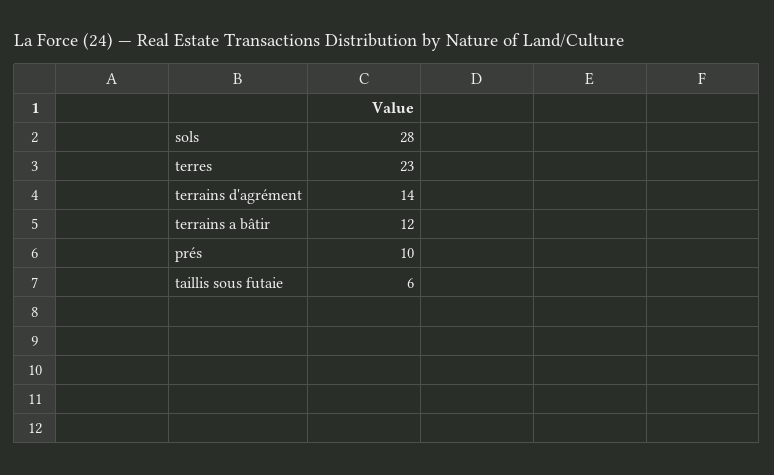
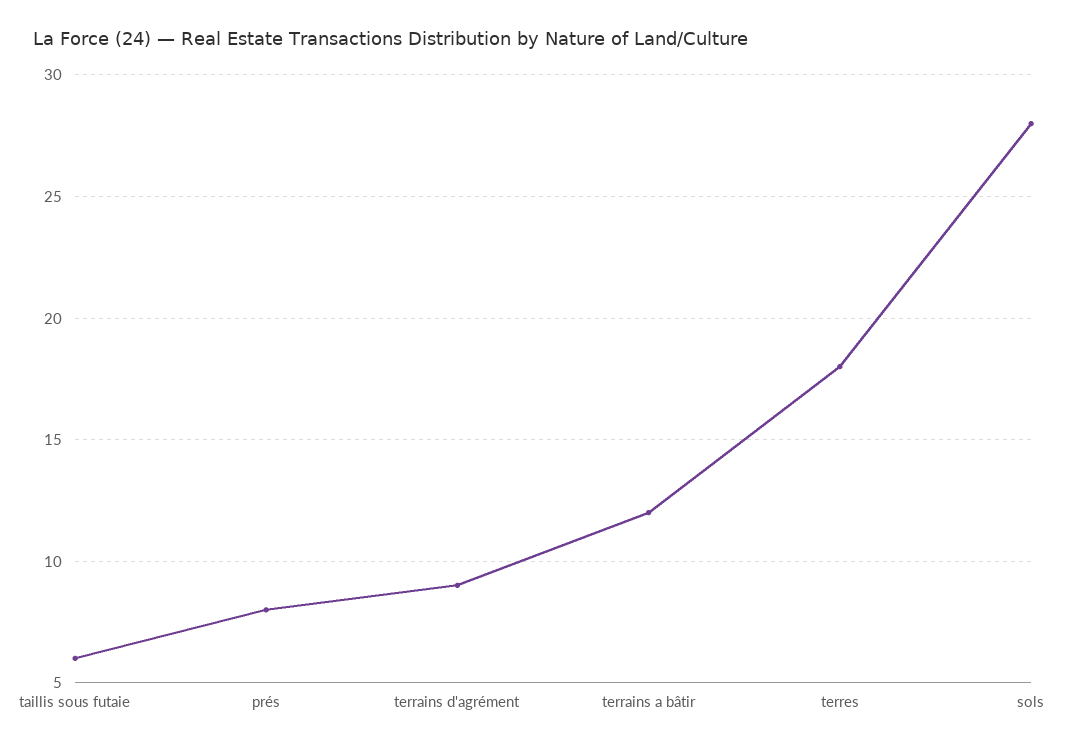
  {
    "sols": 28,
-   "terres": 23,
+   "terres": 18,
-   "terrains d'agrément": 14,
+   "terrains d'agrément": 9,
    "terrains a bâtir": 12,
-   "prés": 10,
+   "prés": 8,
    "taillis sous futaie": 6
  }

